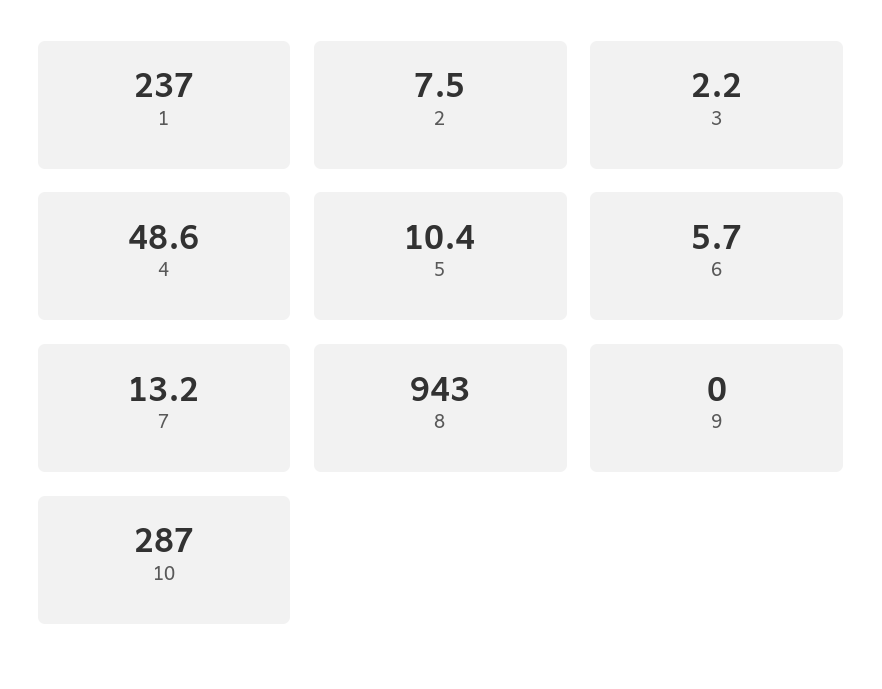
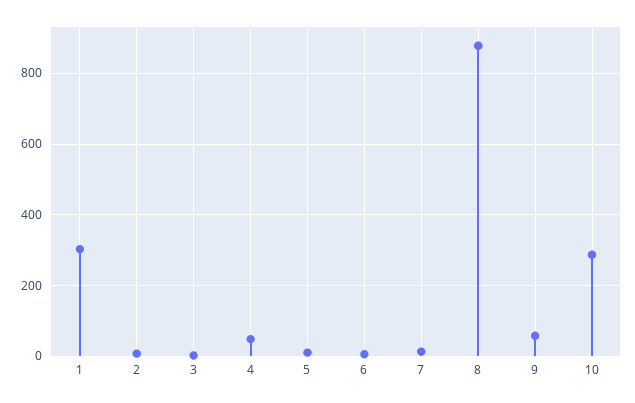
  {
-   "1": 237,
+   "1": 300,
    "2": 7.5,
    "3": 2.2,
    "4": 48.6,
    "5": 10.4,
    "6": 5.7,
    "7": 13.2,
-   "8": 943,
+   "8": 880,
-   "9": 0,
+   "9": 60,
    "10": 287
  }

